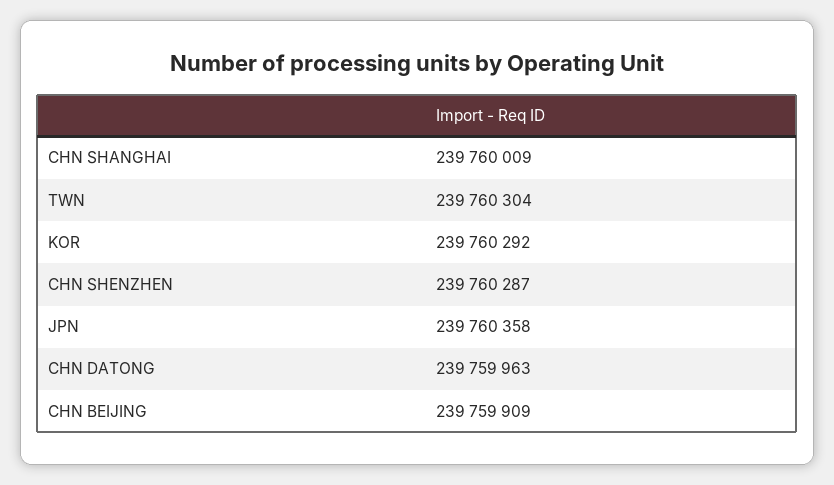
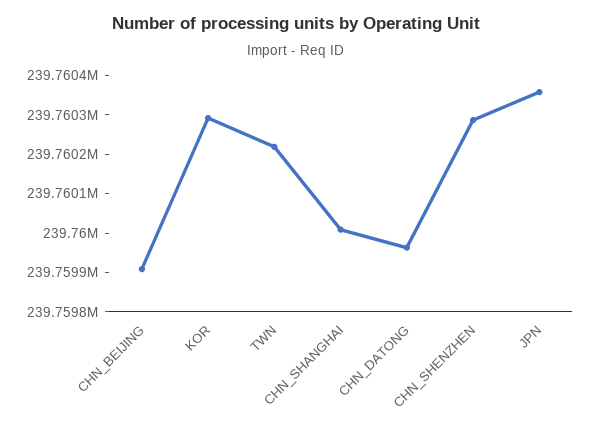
  {
    "CHN SHANGHAI": 239760009,
-   "TWN": 239760304,
+   "TWN": 239760225,
    "KOR": 239760292,
    "CHN SHENZHEN": 239760287,
    "JPN": 239760358,
    "CHN DATONG": 239759963,
    "CHN BEIJING": 239759909
  }

